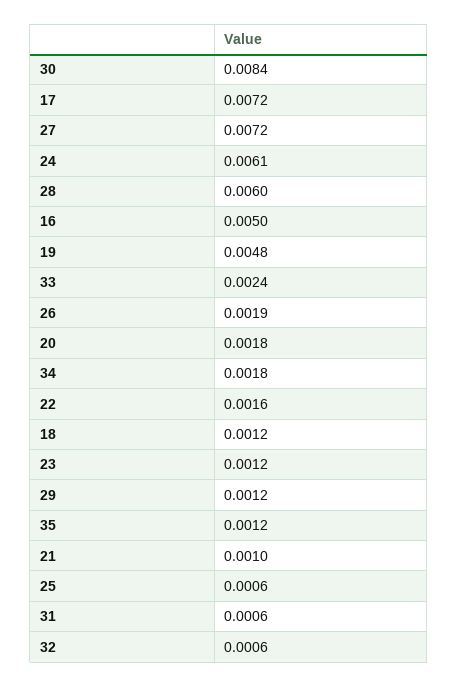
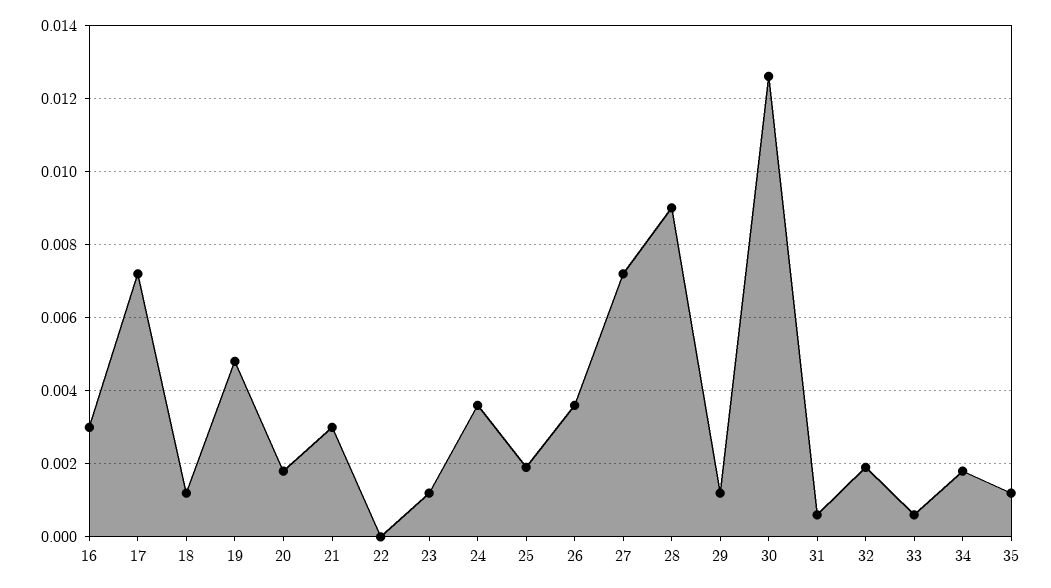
  {
-   "30": 0.0084,
+   "30": 0.0125,
    "17": 0.0072,
    "27": 0.0072,
-   "24": 0.0061,
+   "24": 0.0035,
-   "28": 0.006,
+   "28": 0.009,
-   "16": 0.005,
+   "16": 0.003,
    "19": 0.0048,
-   "33": 0.0024,
+   "33": 0.0005,
-   "26": 0.0019,
+   "26": 0.0035,
    "20": 0.0018,
    "34": 0.0018,
-   "22": 0.0016,
+   "22": 0,
    "18": 0.0012,
    "23": 0.0012,
    "29": 0.0012,
    "35": 0.0012,
-   "21": 0.001,
+   "21": 0.003,
-   "25": 0.0006,
+   "25": 0.002,
    "31": 0.0006,
-   "32": 0.0006
+   "32": 0.002
  }

